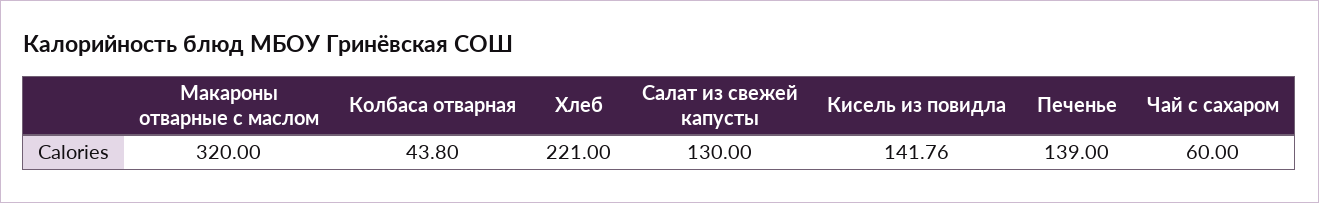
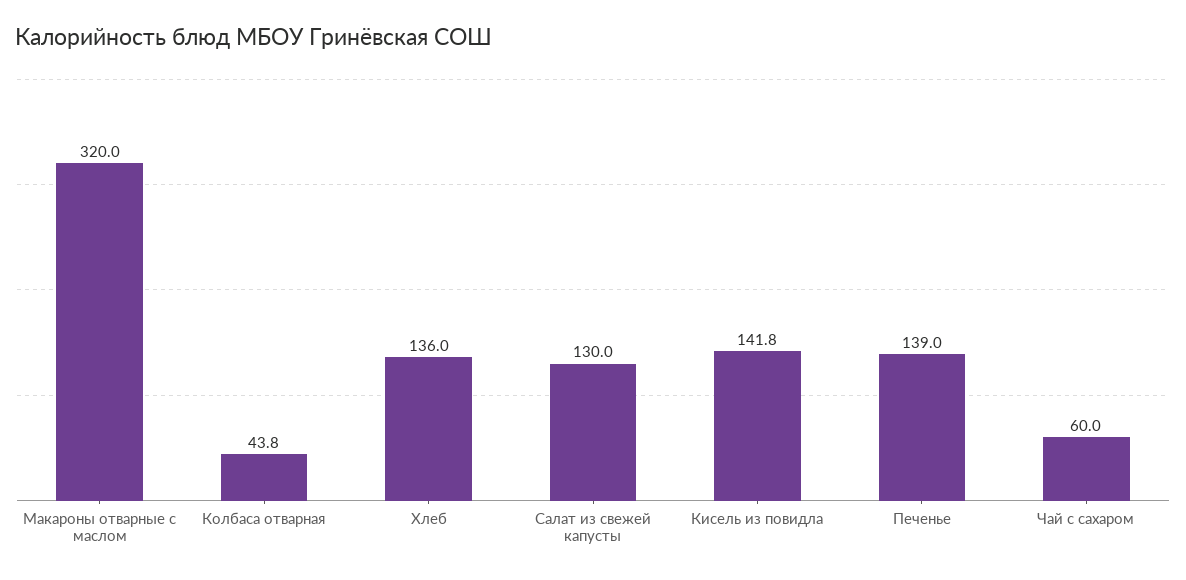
  {
    "Макароны отварные с маслом": 320,
    "Колбаса отварная": 43.8,
-   "Хлеб": 221,
+   "Хлеб": 136,
    "Салат из свежей капусты": 130,
    "Кисель из повидла": 141.76,
    "Печенье": 139,
    "Чай с сахаром": 60
  }

